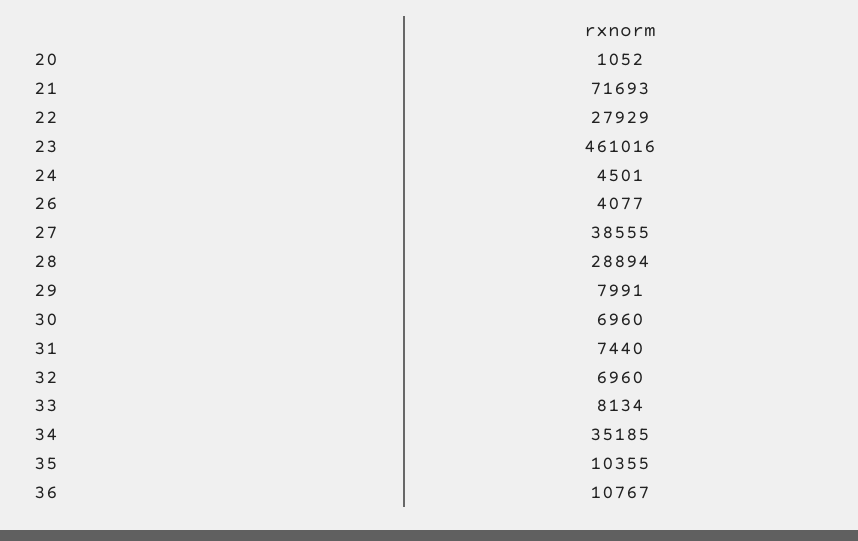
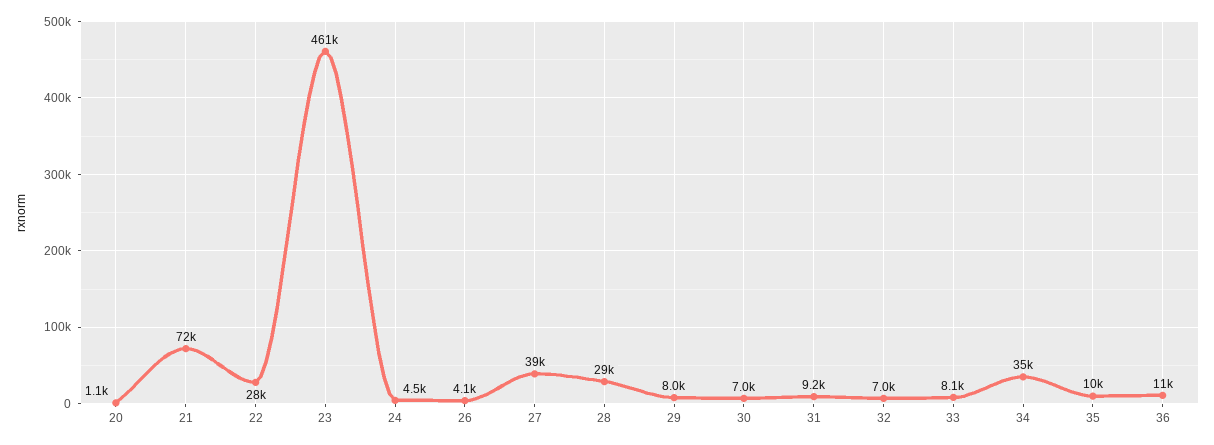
  {
    "20": 1052,
    "21": 71693,
    "22": 27929,
    "23": 461016,
    "24": 4501,
    "26": 4077,
    "27": 38555,
    "28": 28894,
    "29": 7991,
    "30": 6960,
-   "31": 7440,
+   "31": 9200,
    "32": 6960,
    "33": 8134,
    "34": 35185,
    "35": 10355,
    "36": 10767
  }

